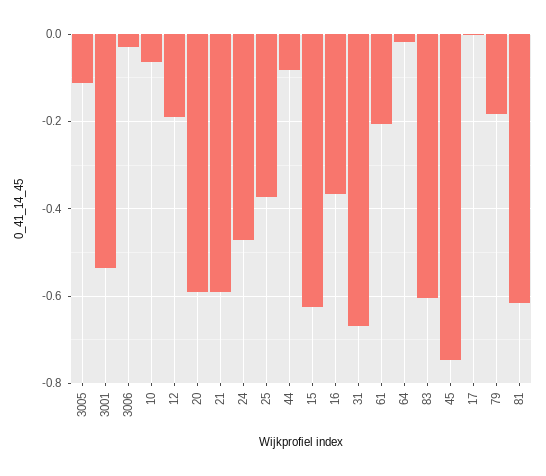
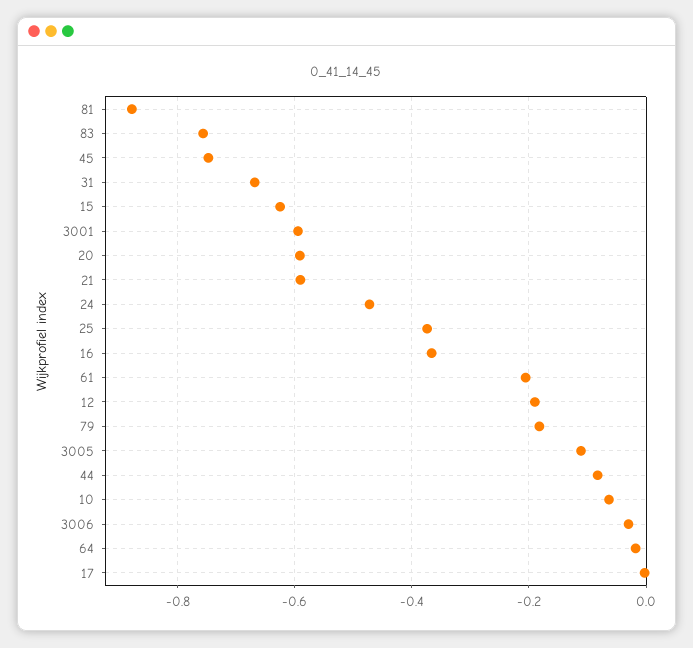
  {
    "3005": -0.12,
-   "3001": -0.54,
+   "3001": -0.6,
    "3006": -0.02,
    "10": -0.06,
    "12": -0.18,
    "20": -0.6,
    "21": -0.6,
    "24": -0.48,
    "25": -0.38,
    "44": -0.08,
    "15": -0.62,
    "16": -0.36,
    "31": -0.66,
    "61": -0.2,
    "64": -0.02,
-   "83": -0.6,
+   "83": -0.76,
    "45": -0.74,
    "17": 0,
    "79": -0.18,
-   "81": -0.62
+   "81": -0.88
  }

